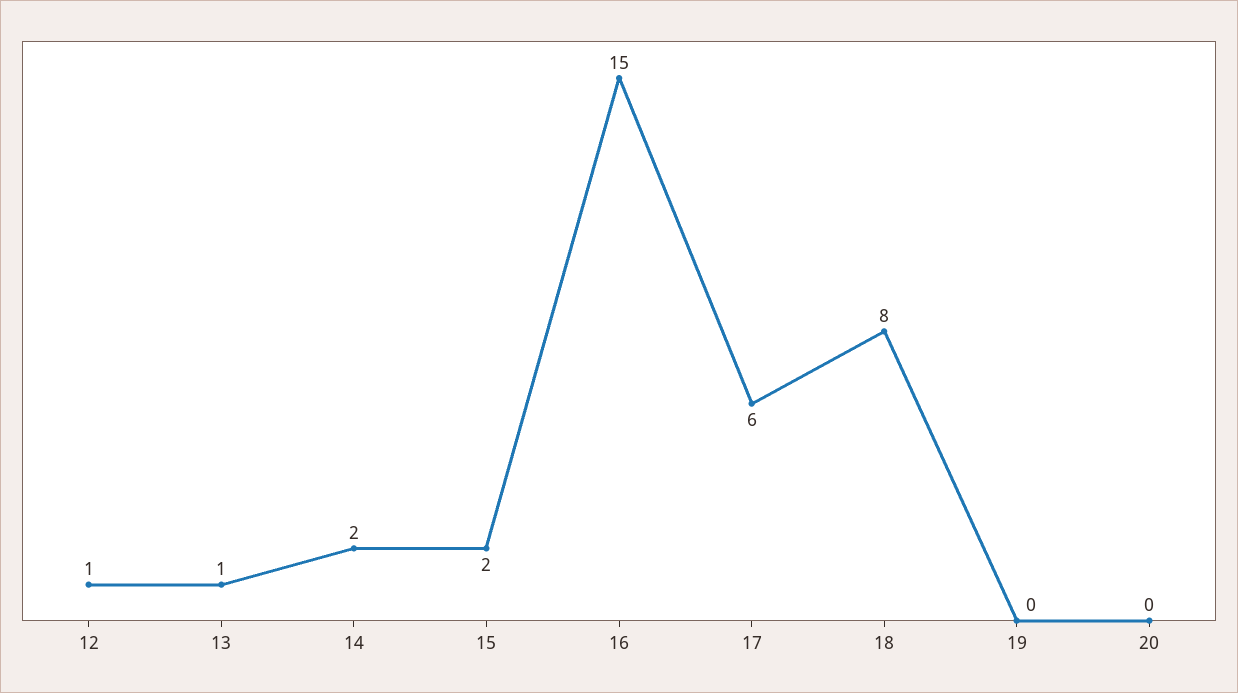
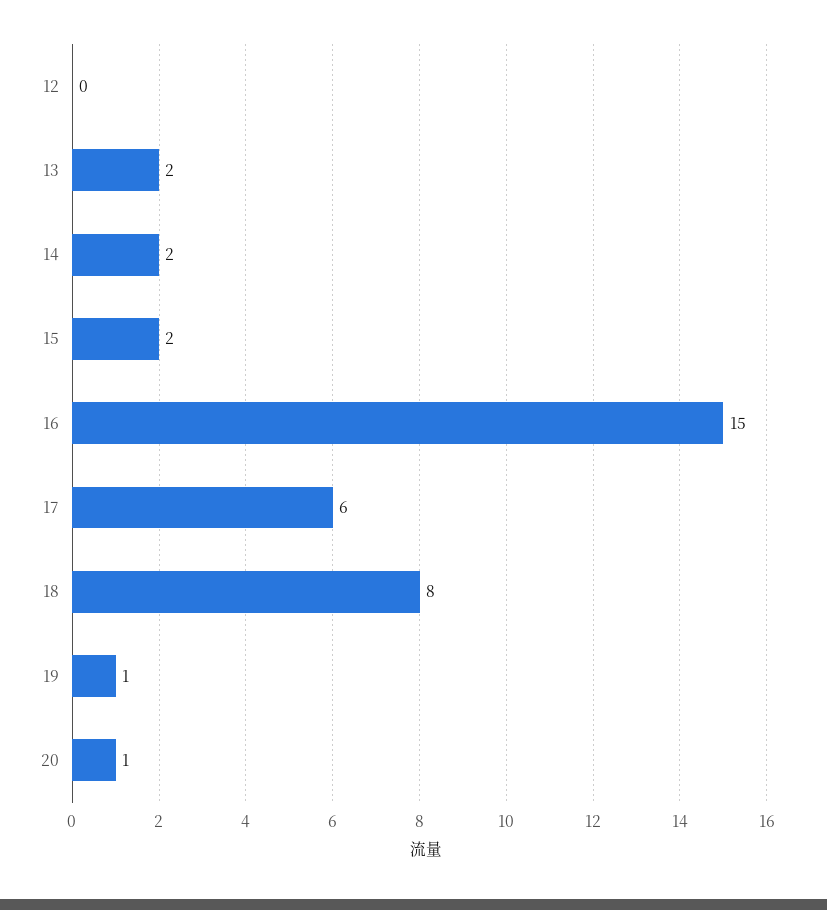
  {
-   "12": 1,
+   "12": 0,
-   "13": 1,
+   "13": 2,
    "14": 2,
    "15": 2,
    "16": 15,
    "17": 6,
    "18": 8,
-   "19": 0,
+   "19": 1,
-   "20": 0
+   "20": 1
  }

